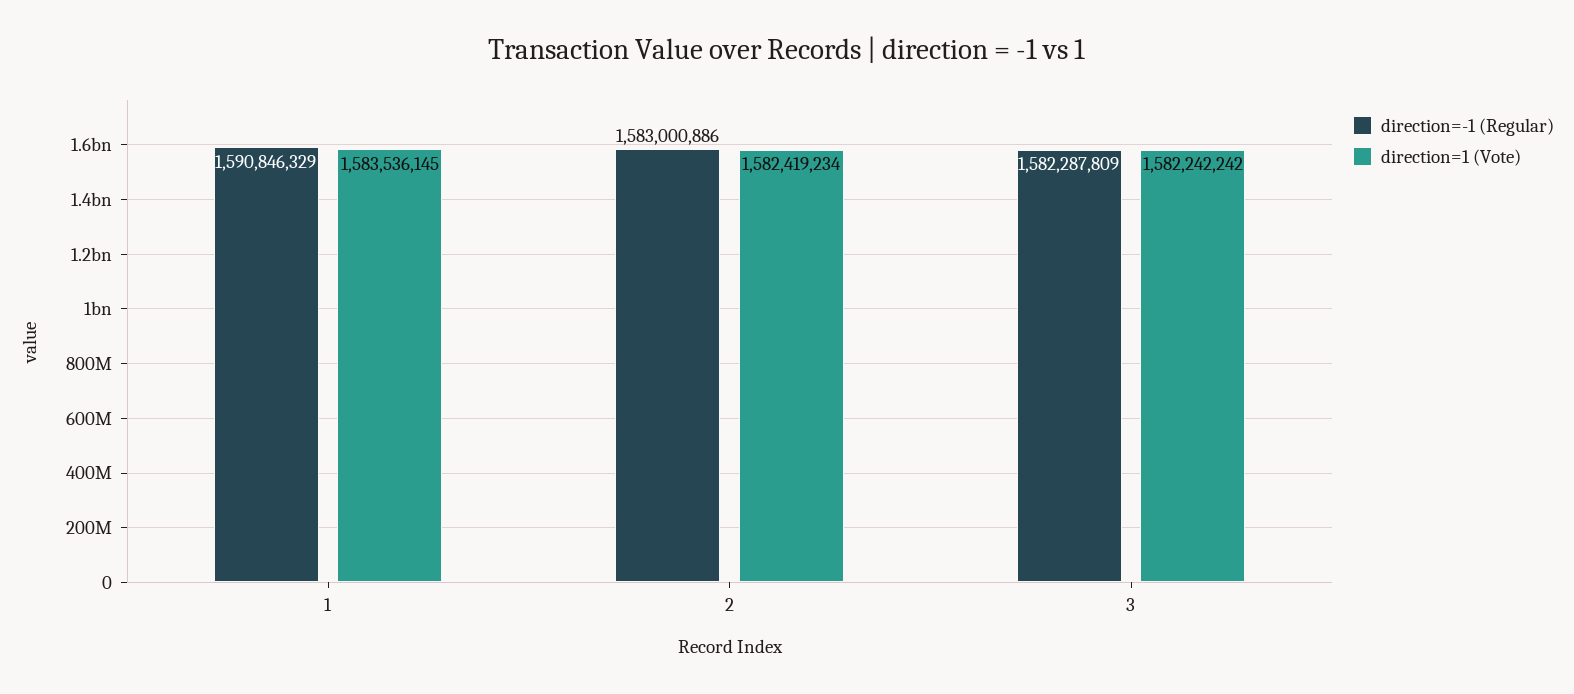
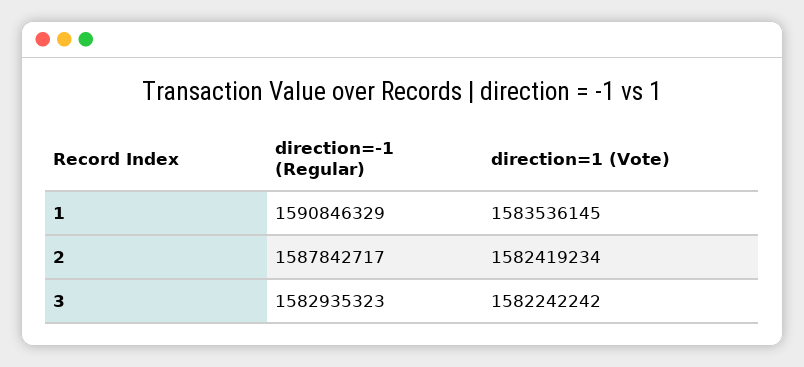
  {
    "direction=-1 (Regular)": {
      "1": 1590846329,
-     "2": 1583000886,
+     "2": 1587842717,
-     "3": 1582287809
+     "3": 1582935323
    },
    "direction=1 (Vote)": {
      "1": 1583536145,
      "2": 1582419234,
      "3": 1582242242
    }
  }

